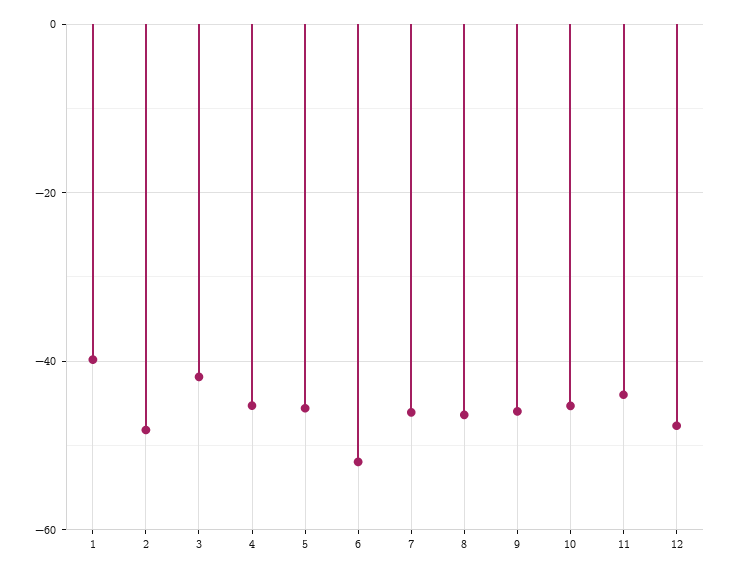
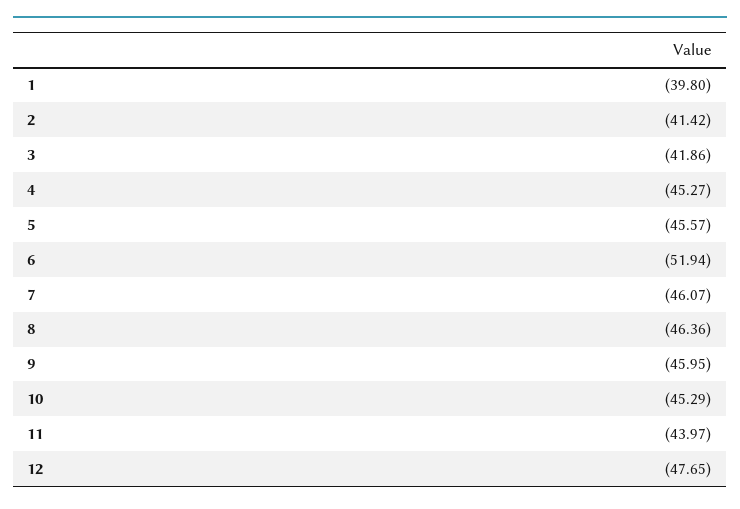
  {
    "1": -39.8,
-   "2": -48,
+   "2": -41.42,
    "3": -41.86,
    "4": -45.27,
    "5": -45.57,
    "6": -51.94,
    "7": -46.07,
    "8": -46.36,
    "9": -45.95,
    "10": -45.29,
    "11": -43.97,
    "12": -47.65
  }

